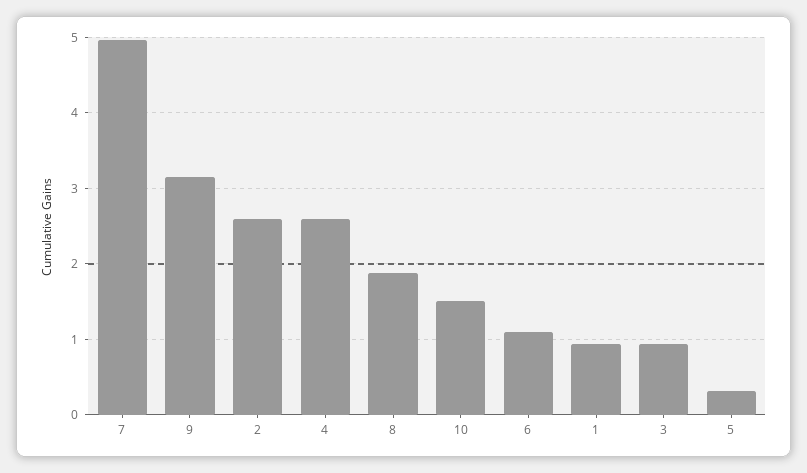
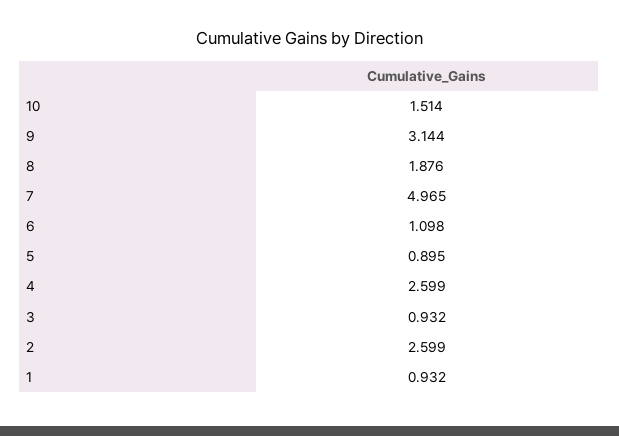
  {
    "7": 4.965,
    "9": 3.144,
    "2": 2.599,
    "4": 2.599,
    "8": 1.876,
    "10": 1.514,
    "6": 1.098,
    "1": 0.932,
    "3": 0.932,
-   "5": 0.3
+   "5": 0.895
  }

